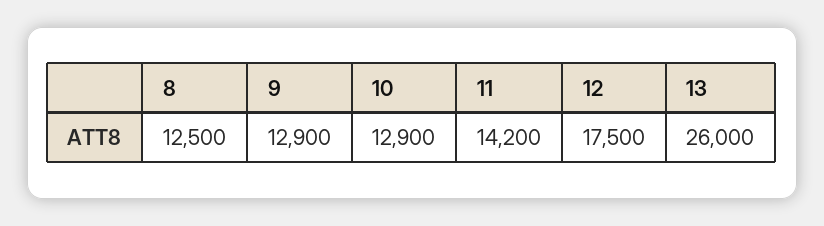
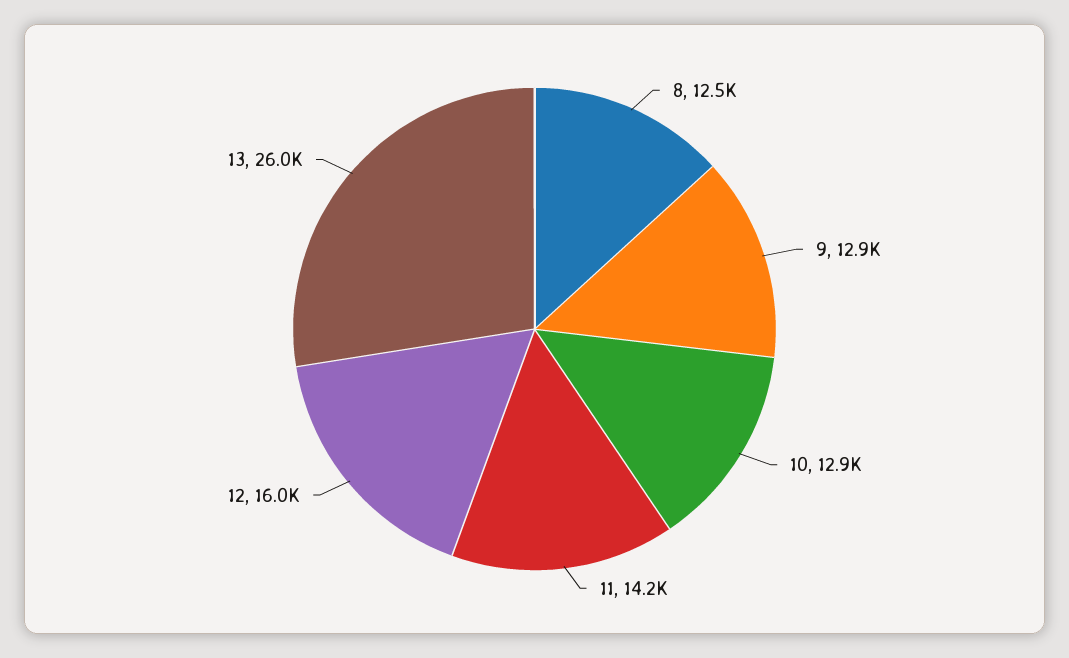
  {
    "8": 12500,
    "9": 12900,
    "10": 12900,
    "11": 14200,
-   "12": 17500,
+   "12": 16000,
    "13": 26000
  }

